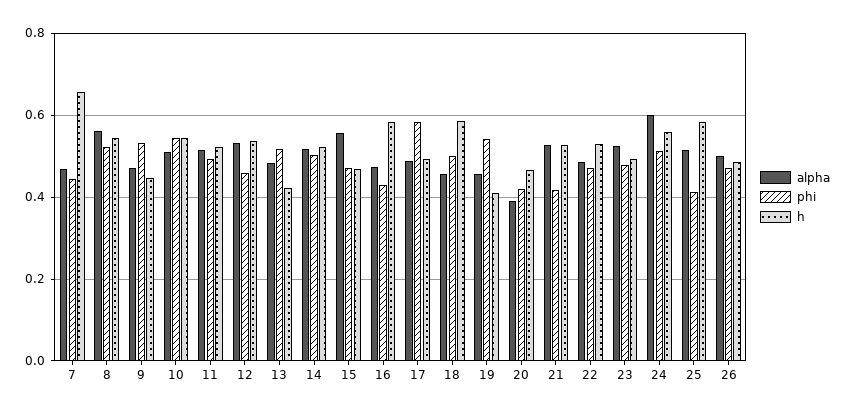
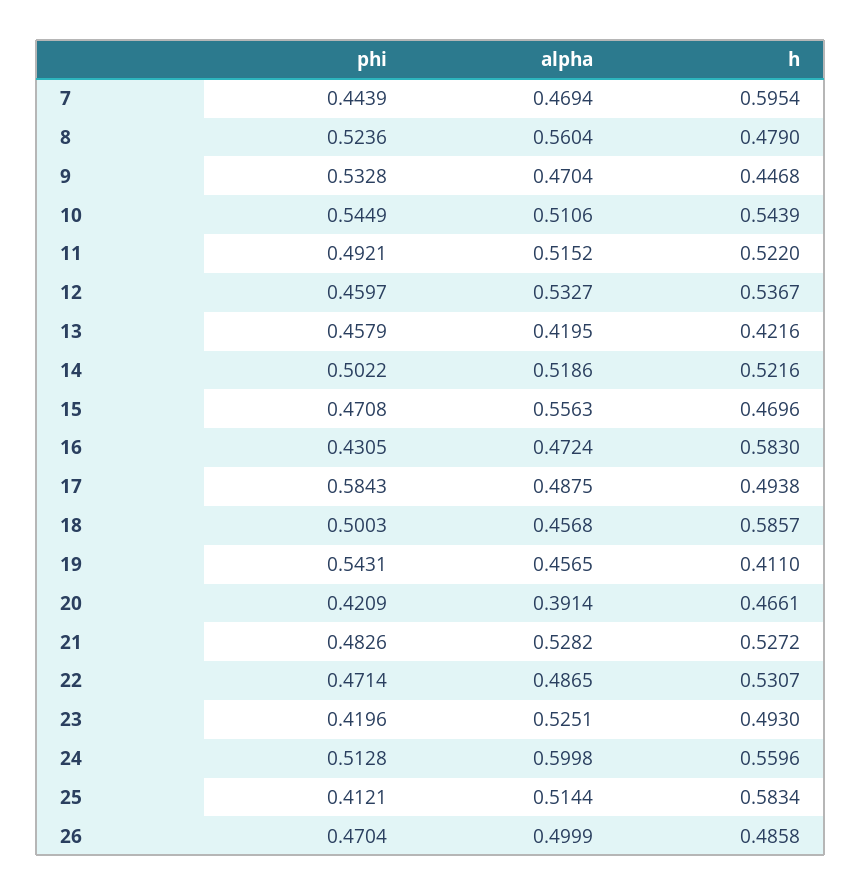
  {
    "alpha": {
      "7": 0.4694,
      "8": 0.5604,
      "9": 0.4704,
      "10": 0.5106,
      "11": 0.5152,
      "12": 0.5327,
-     "13": 0.48,
+     "13": 0.4195,
      "14": 0.5186,
      "15": 0.5563,
      "16": 0.4724,
      "17": 0.4875,
      "18": 0.4568,
      "19": 0.4565,
      "20": 0.3914,
      "21": 0.5282,
      "22": 0.4865,
      "23": 0.5251,
      "24": 0.5998,
      "25": 0.5144,
      "26": 0.4999
    },
    "phi": {
      "7": 0.4439,
      "8": 0.5236,
      "9": 0.5328,
      "10": 0.5449,
      "11": 0.4921,
      "12": 0.4597,
-     "13": 0.52,
+     "13": 0.4579,
      "14": 0.5022,
      "15": 0.4708,
      "16": 0.4305,
      "17": 0.5843,
      "18": 0.5003,
      "19": 0.5431,
      "20": 0.4209,
-     "21": 0.42,
+     "21": 0.4826,
      "22": 0.4714,
-     "23": 0.48,
+     "23": 0.4196,
      "24": 0.5128,
      "25": 0.4121,
      "26": 0.4704
    },
    "h": {
-     "7": 0.66,
+     "7": 0.5954,
-     "8": 0.54,
+     "8": 0.479,
      "9": 0.4468,
      "10": 0.5439,
      "11": 0.522,
      "12": 0.5367,
      "13": 0.4216,
      "14": 0.5216,
      "15": 0.4696,
      "16": 0.583,
      "17": 0.4938,
      "18": 0.5857,
      "19": 0.411,
      "20": 0.4661,
      "21": 0.5272,
      "22": 0.5307,
      "23": 0.493,
      "24": 0.5596,
      "25": 0.5834,
      "26": 0.4858
    }
  }

